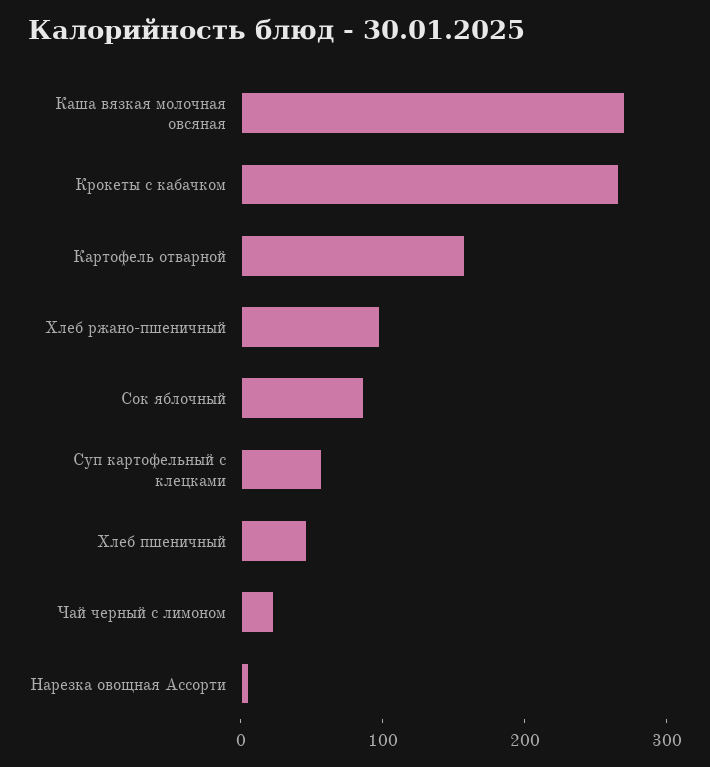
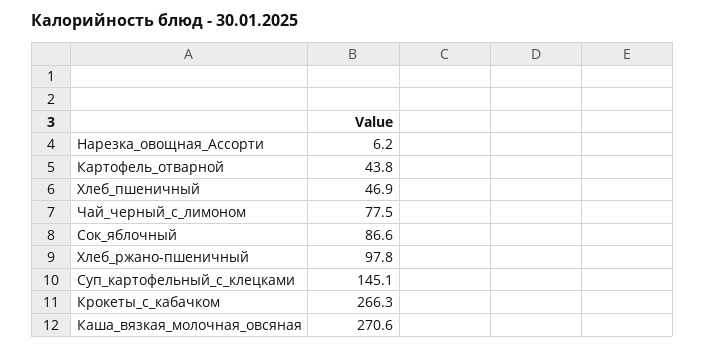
  {
    "Каша вязкая молочная овсяная": 270.6,
    "Крокеты с кабачком": 266.3,
-   "Картофель отварной": 160,
+   "Картофель отварной": 43.8,
    "Хлеб ржано-пшеничный": 97.8,
    "Сок яблочный": 86.6,
-   "Суп картофельный с клецками": 60,
+   "Суп картофельный с клецками": 145.1,
    "Хлеб пшеничный": 46.9,
-   "Чай черный с лимоном": 20,
+   "Чай черный с лимоном": 77.5,
    "Нарезка овощная Ассорти": 6.2
  }

